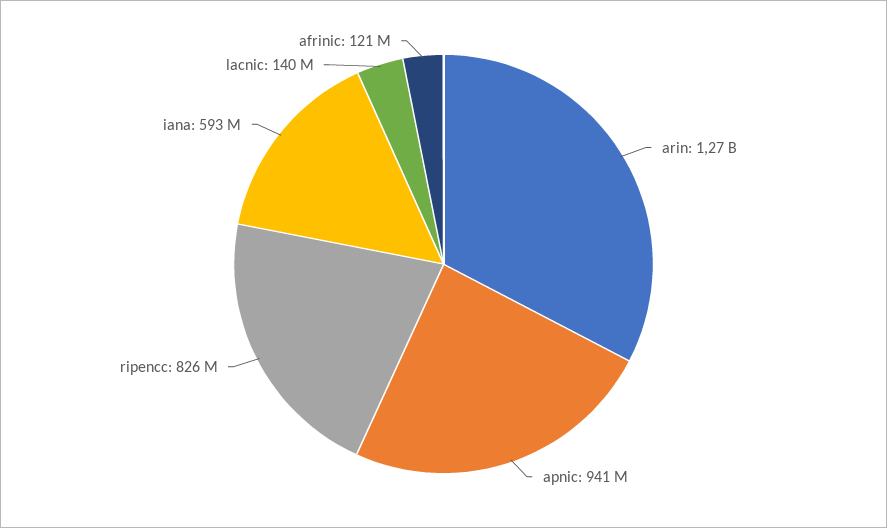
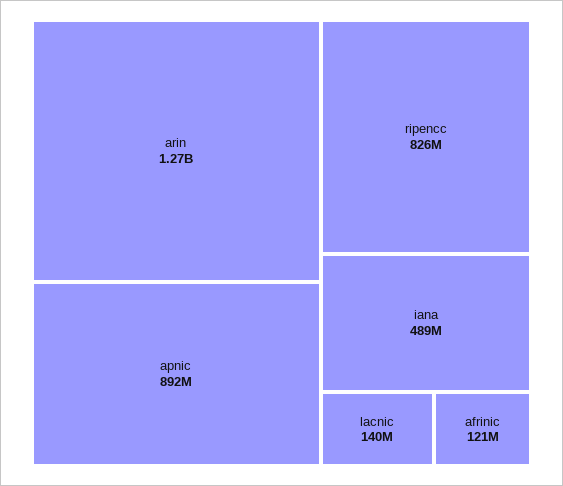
  {
    "arin": 1270000000,
-   "apnic": 941000000,
+   "apnic": 892000000,
    "ripencc": 826000000,
-   "iana": 593000000,
+   "iana": 489000000,
    "lacnic": 140000000,
    "afrinic": 121000000
  }

